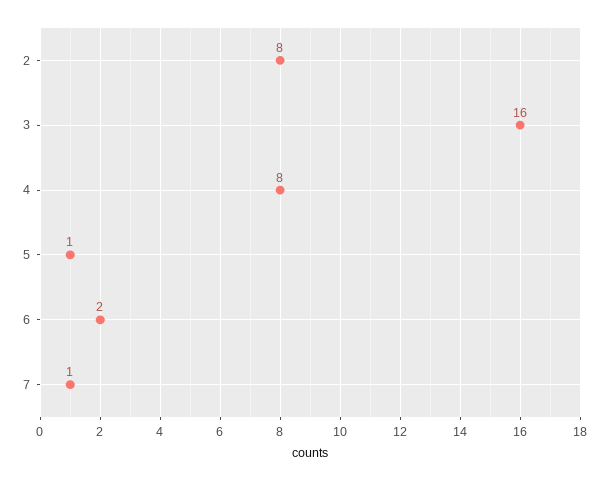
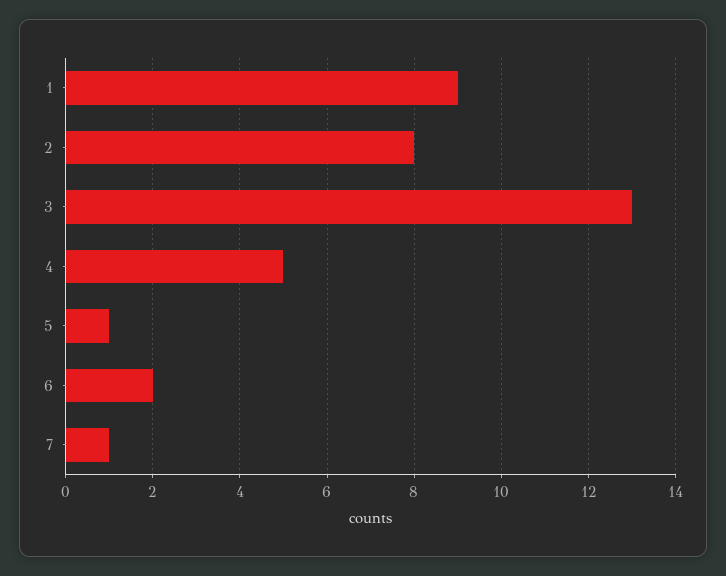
  {
    "2": 8,
-   "3": 16,
+   "3": 13,
-   "4": 8,
+   "4": 5,
    "5": 1,
    "6": 2,
-   "7": 1
+   "7": 1,
+   "1": 9
  }

